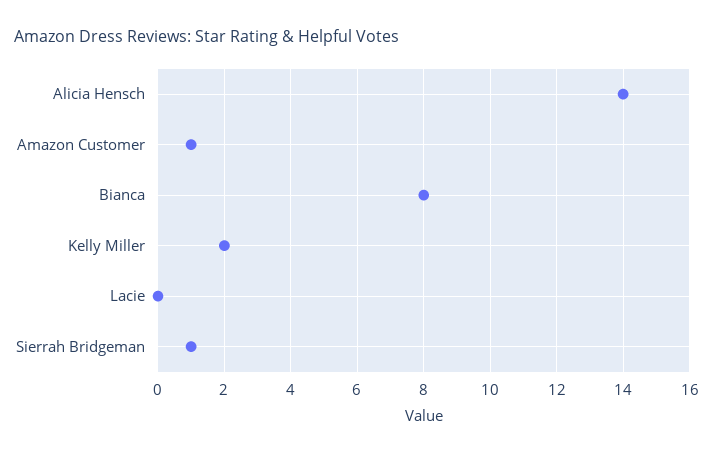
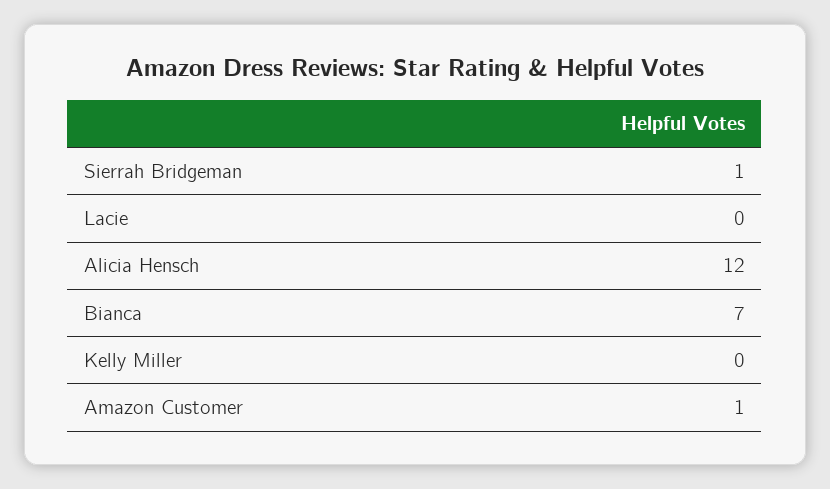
  {
-   "Alicia Hensch": 14,
+   "Alicia Hensch": 12,
    "Amazon Customer": 1,
-   "Bianca": 8,
+   "Bianca": 7,
-   "Kelly Miller": 2,
+   "Kelly Miller": 0,
    "Lacie": 0,
    "Sierrah Bridgeman": 1
  }

